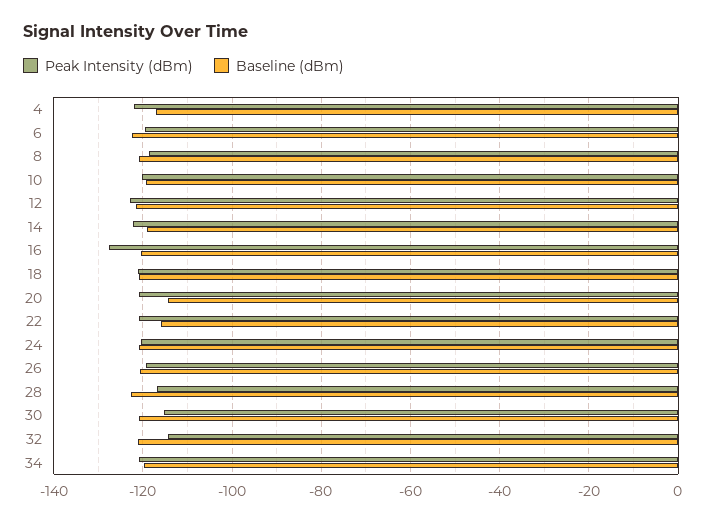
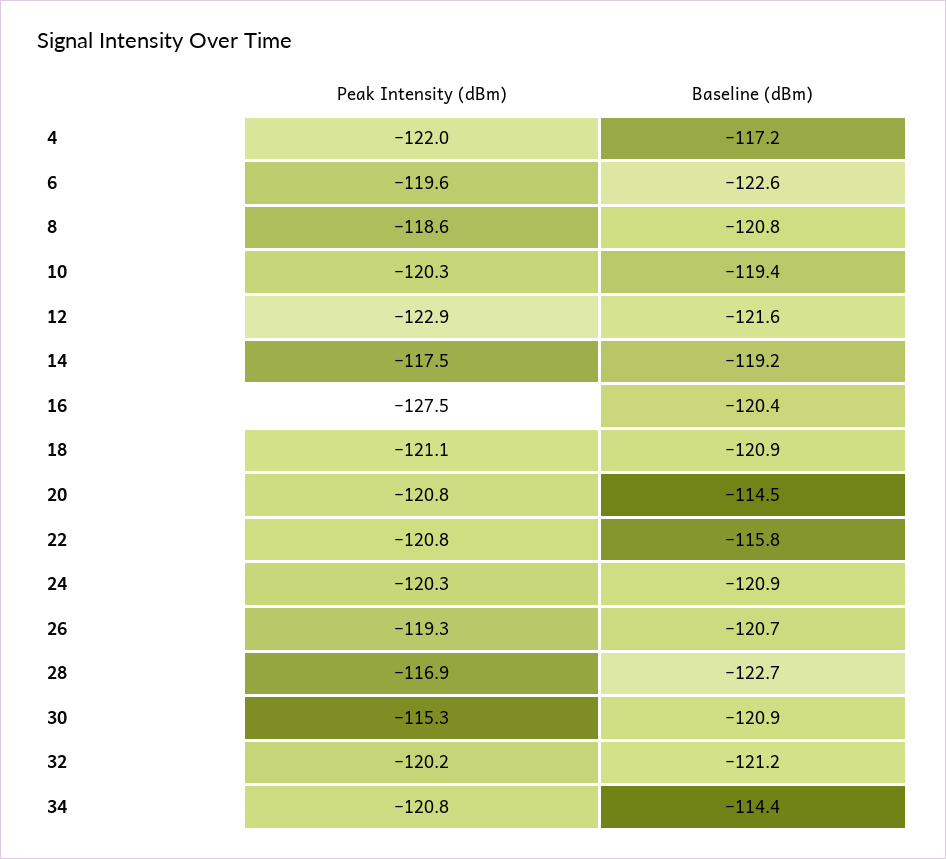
  {
    "Peak Intensity (dBm)": {
      "4": -122,
      "6": -119.6,
      "8": -118.6,
      "10": -120.3,
      "12": -122.9,
-     "14": -122,
+     "14": -117.5,
      "16": -127.5,
      "18": -121.1,
      "20": -120.8,
      "22": -120.8,
      "24": -120.3,
      "26": -119.3,
      "28": -116.9,
      "30": -115.3,
-     "32": -114,
+     "32": -120.2,
      "34": -120.8
    },
    "Baseline (dBm)": {
      "4": -117.2,
      "6": -122.6,
      "8": -120.8,
      "10": -119.4,
      "12": -121.6,
      "14": -119.2,
      "16": -120.4,
      "18": -120.9,
      "20": -114.5,
      "22": -115.8,
      "24": -120.9,
      "26": -120.7,
      "28": -122.7,
      "30": -120.9,
      "32": -121.2,
-     "34": -120
+     "34": -114.4
    }
  }

